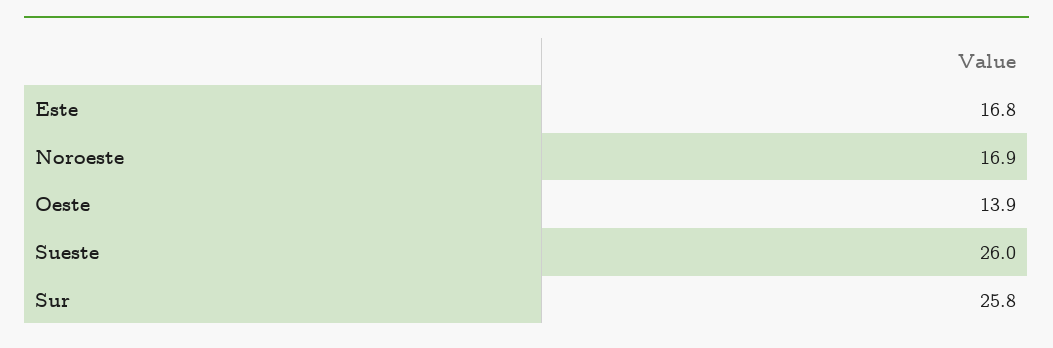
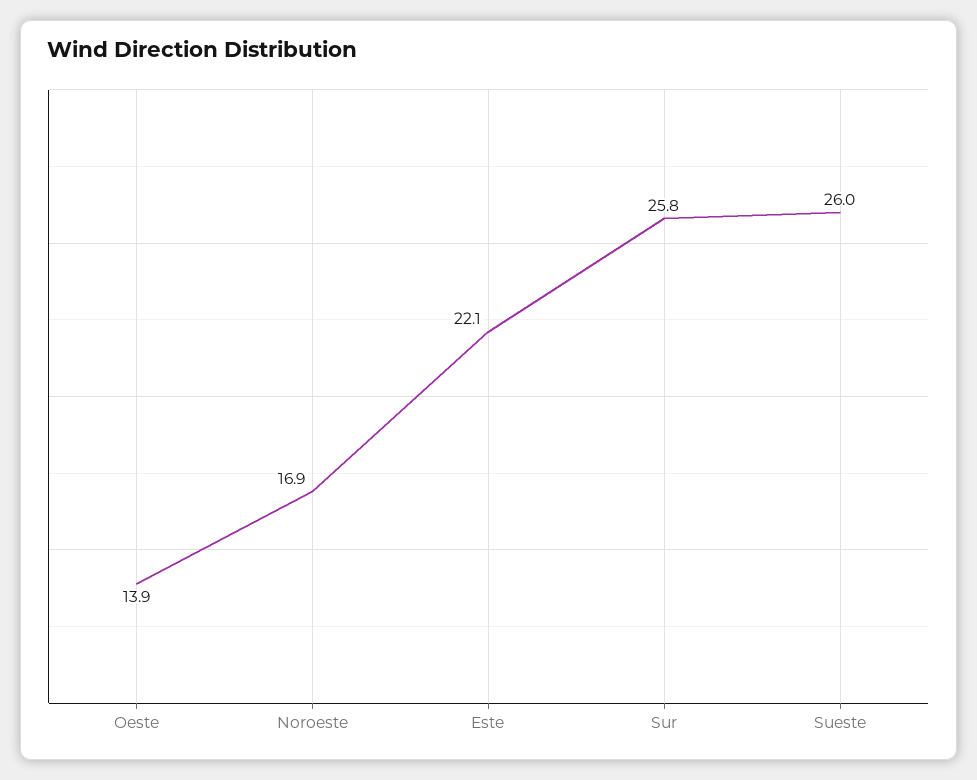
  {
-   "Este": 16.8,
+   "Este": 22.1,
    "Noroeste": 16.9,
    "Oeste": 13.9,
    "Sueste": 26,
    "Sur": 25.8
  }

